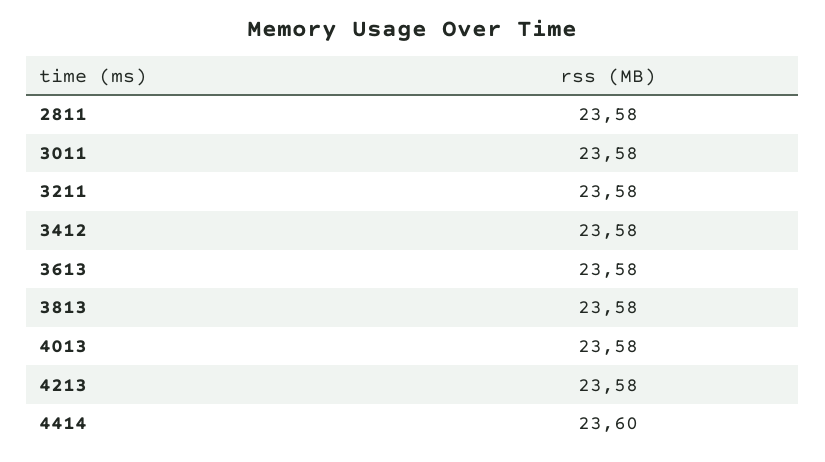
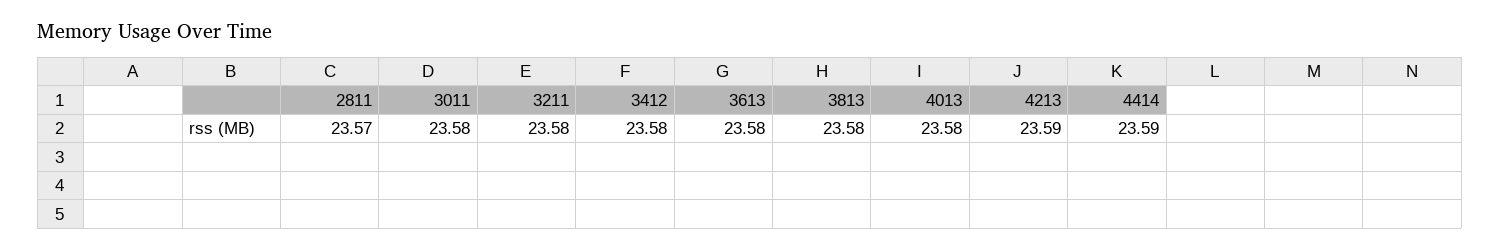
  {
-   "2811": 23.58,
+   "2811": 23.57,
    "3011": 23.58,
    "3211": 23.58,
    "3412": 23.58,
    "3613": 23.58,
    "3813": 23.58,
    "4013": 23.58,
-   "4213": 23.58,
+   "4213": 23.59,
-   "4414": 23.6
+   "4414": 23.59
  }

